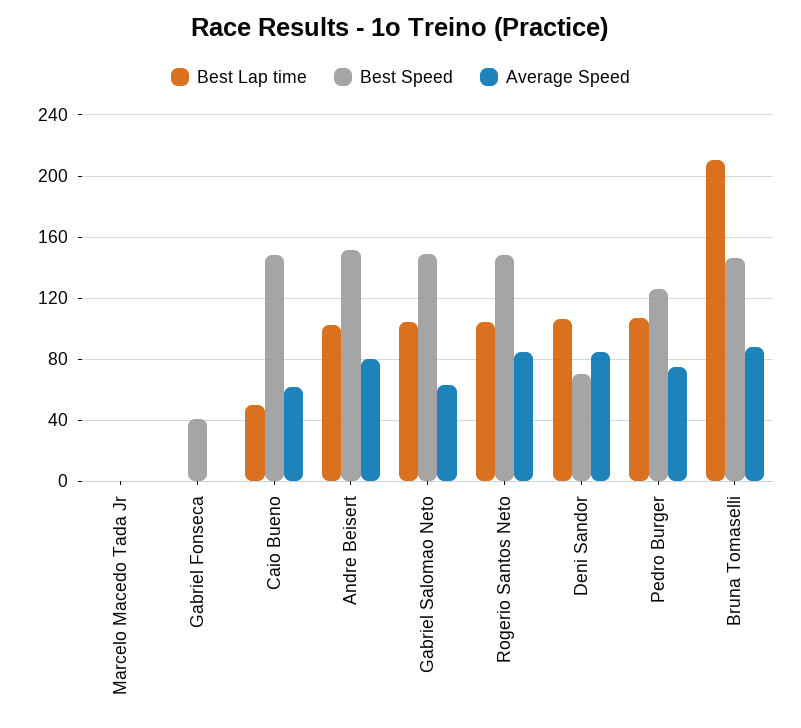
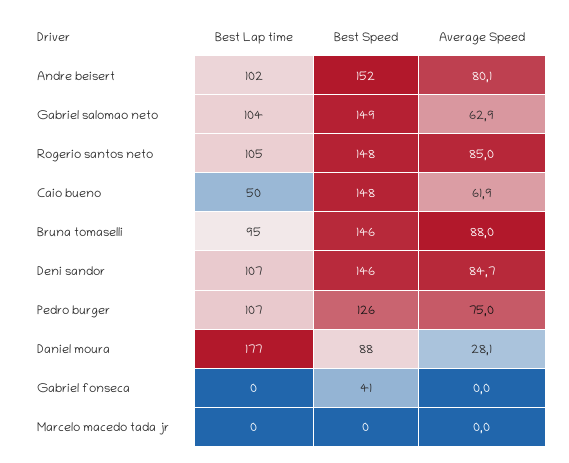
  {
    "Best Lap time": {
      "Marcelo Macedo Tada Jr": 0,
      "Gabriel Fonseca": 0,
      "Caio Bueno": 50,
      "Andre Beisert": 102,
      "Gabriel Salomao Neto": 104,
      "Rogerio Santos Neto": 105,
      "Deni Sandor": 107,
      "Pedro Burger": 107,
-     "Bruna Tomaselli": 210
+     "Bruna Tomaselli": 95,
+     "Daniel moura": 177
    },
    "Best Speed": {
      "Marcelo Macedo Tada Jr": 0,
      "Gabriel Fonseca": 41,
      "Caio Bueno": 148,
      "Andre Beisert": 152,
      "Gabriel Salomao Neto": 149,
      "Rogerio Santos Neto": 148,
-     "Deni Sandor": 70,
+     "Deni Sandor": 146,
      "Pedro Burger": 126,
-     "Bruna Tomaselli": 146
+     "Bruna Tomaselli": 146,
+     "Daniel moura": 88
    },
    "Average Speed": {
      "Marcelo Macedo Tada Jr": 0,
      "Gabriel Fonseca": 0,
      "Caio Bueno": 61.9,
      "Andre Beisert": 80.1,
      "Gabriel Salomao Neto": 62.9,
      "Rogerio Santos Neto": 85,
      "Deni Sandor": 84.7,
      "Pedro Burger": 75,
-     "Bruna Tomaselli": 88
+     "Bruna Tomaselli": 88,
+     "Daniel moura": 28.1
    }
  }

